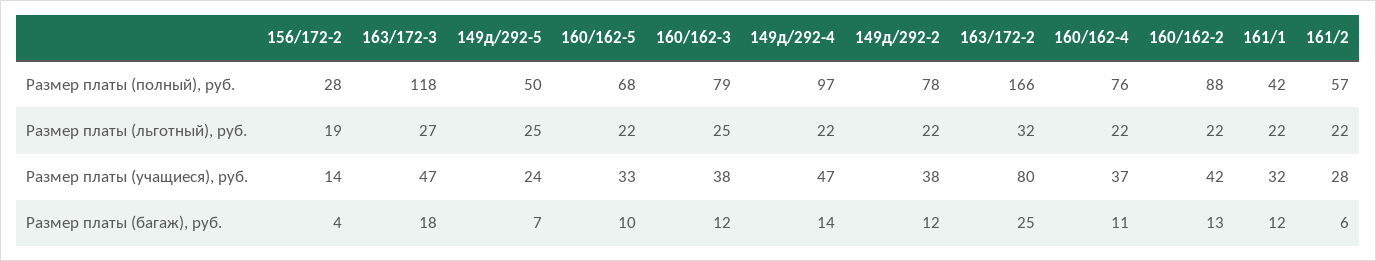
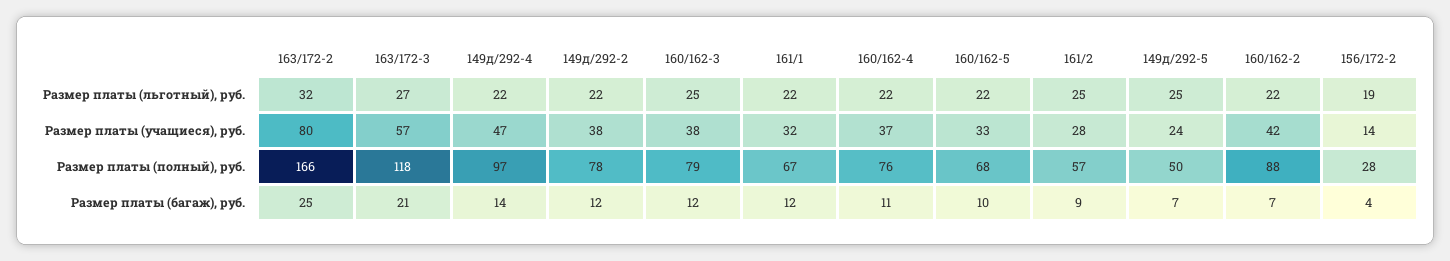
  {
    "156/172-2": {
      "Размер платы (полный), руб.": 28,
      "Размер платы (льготный), руб.": 19,
      "Размер платы (учащиеся), руб.": 14,
      "Размер платы (багаж), руб.": 4
    },
    "163/172-3": {
      "Размер платы (полный), руб.": 118,
      "Размер платы (льготный), руб.": 27,
-     "Размер платы (учащиеся), руб.": 47,
+     "Размер платы (учащиеся), руб.": 57,
-     "Размер платы (багаж), руб.": 18
+     "Размер платы (багаж), руб.": 21
    },
    "149д/292-5": {
      "Размер платы (полный), руб.": 50,
      "Размер платы (льготный), руб.": 25,
      "Размер платы (учащиеся), руб.": 24,
      "Размер платы (багаж), руб.": 7
    },
    "160/162-5": {
      "Размер платы (полный), руб.": 68,
      "Размер платы (льготный), руб.": 22,
      "Размер платы (учащиеся), руб.": 33,
      "Размер платы (багаж), руб.": 10
    },
    "160/162-3": {
      "Размер платы (полный), руб.": 79,
      "Размер платы (льготный), руб.": 25,
      "Размер платы (учащиеся), руб.": 38,
      "Размер платы (багаж), руб.": 12
    },
    "149д/292-4": {
      "Размер платы (полный), руб.": 97,
      "Размер платы (льготный), руб.": 22,
      "Размер платы (учащиеся), руб.": 47,
      "Размер платы (багаж), руб.": 14
    },
    "149д/292-2": {
      "Размер платы (полный), руб.": 78,
      "Размер платы (льготный), руб.": 22,
      "Размер платы (учащиеся), руб.": 38,
      "Размер платы (багаж), руб.": 12
    },
    "163/172-2": {
      "Размер платы (полный), руб.": 166,
      "Размер платы (льготный), руб.": 32,
      "Размер платы (учащиеся), руб.": 80,
      "Размер платы (багаж), руб.": 25
    },
    "160/162-4": {
      "Размер платы (полный), руб.": 76,
      "Размер платы (льготный), руб.": 22,
      "Размер платы (учащиеся), руб.": 37,
      "Размер платы (багаж), руб.": 11
    },
    "160/162-2": {
      "Размер платы (полный), руб.": 88,
      "Размер платы (льготный), руб.": 22,
      "Размер платы (учащиеся), руб.": 42,
-     "Размер платы (багаж), руб.": 13
+     "Размер платы (багаж), руб.": 7
    },
    "161/1": {
-     "Размер платы (полный), руб.": 42,
+     "Размер платы (полный), руб.": 67,
      "Размер платы (льготный), руб.": 22,
      "Размер платы (учащиеся), руб.": 32,
      "Размер платы (багаж), руб.": 12
    },
    "161/2": {
      "Размер платы (полный), руб.": 57,
-     "Размер платы (льготный), руб.": 22,
+     "Размер платы (льготный), руб.": 25,
      "Размер платы (учащиеся), руб.": 28,
-     "Размер платы (багаж), руб.": 6
+     "Размер платы (багаж), руб.": 9
    }
  }

